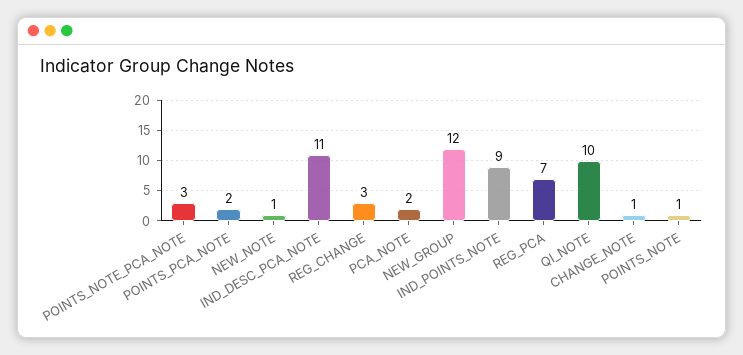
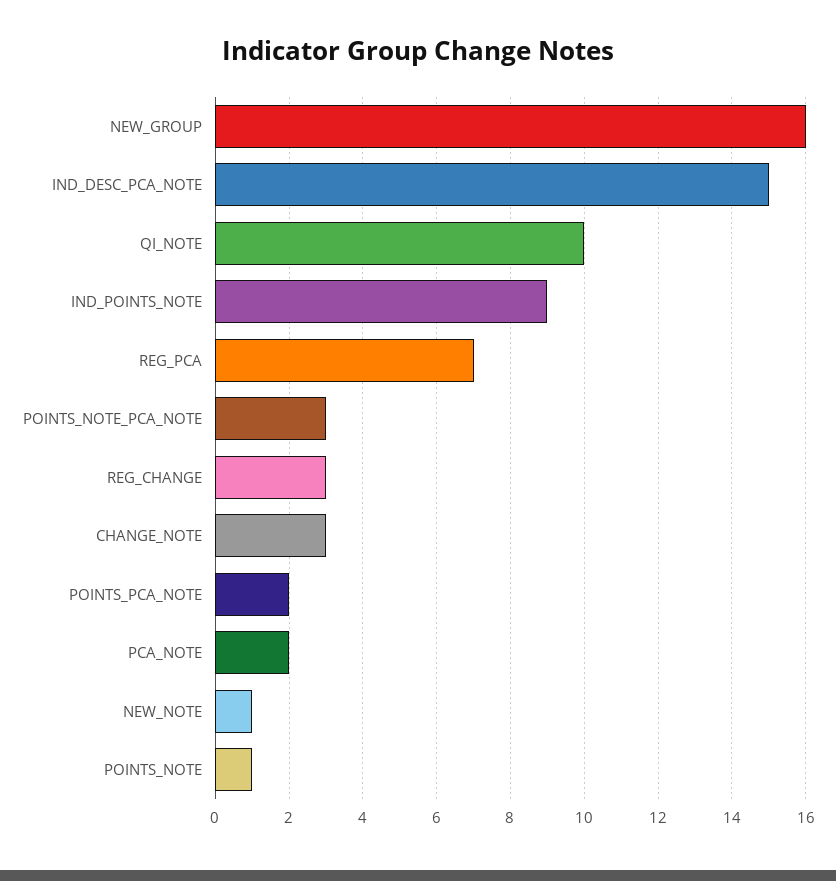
  {
    "POINTS_NOTE_PCA_NOTE": 3,
    "POINTS_PCA_NOTE": 2,
    "NEW_NOTE": 1,
-   "IND_DESC_PCA_NOTE": 11,
+   "IND_DESC_PCA_NOTE": 15,
    "REG_CHANGE": 3,
    "PCA_NOTE": 2,
-   "NEW_GROUP": 12,
+   "NEW_GROUP": 16,
    "IND_POINTS_NOTE": 9,
    "REG_PCA": 7,
    "QI_NOTE": 10,
-   "CHANGE_NOTE": 1,
+   "CHANGE_NOTE": 3,
    "POINTS_NOTE": 1
  }

